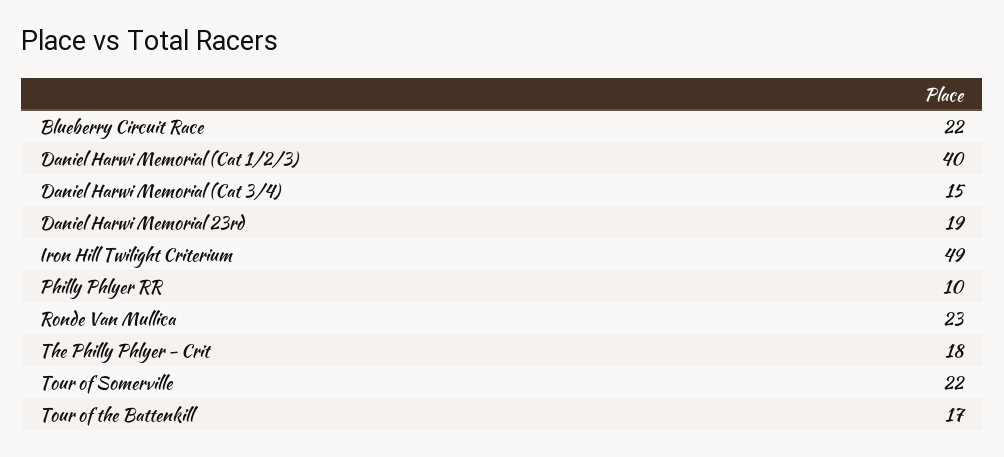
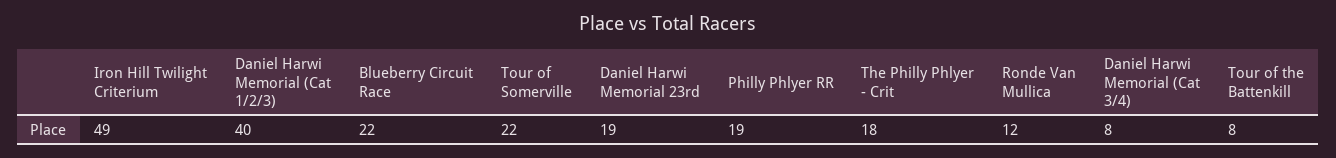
  {
    "Blueberry Circuit Race": 22,
    "Daniel Harwi Memorial (Cat 1/2/3)": 40,
-   "Daniel Harwi Memorial (Cat 3/4)": 15,
+   "Daniel Harwi Memorial (Cat 3/4)": 8,
    "Daniel Harwi Memorial 23rd": 19,
    "Iron Hill Twilight Criterium": 49,
-   "Philly Phlyer RR": 10,
+   "Philly Phlyer RR": 19,
-   "Ronde Van Mullica": 23,
+   "Ronde Van Mullica": 12,
    "The Philly Phlyer - Crit": 18,
    "Tour of Somerville": 22,
-   "Tour of the Battenkill": 17
+   "Tour of the Battenkill": 8
  }

